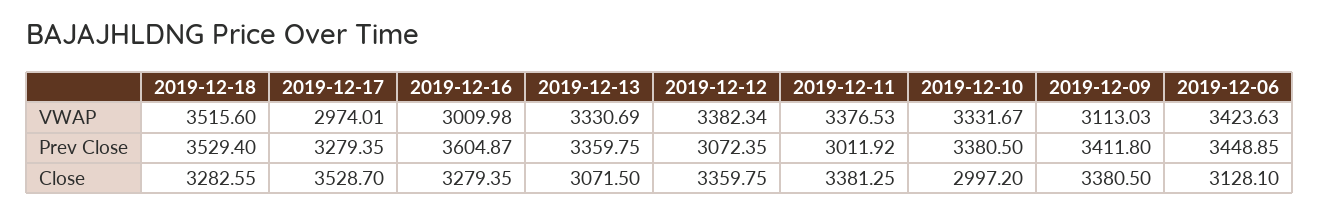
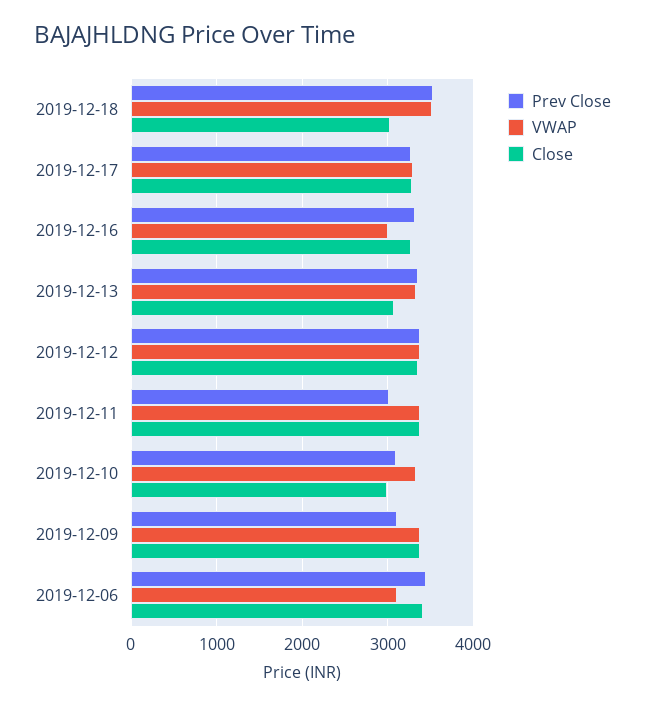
  {
    "VWAP": {
      "2019-12-18": 3515.6,
-     "2019-12-17": 2974.01,
+     "2019-12-17": 3300,
      "2019-12-16": 3009.98,
      "2019-12-13": 3330.69,
      "2019-12-12": 3382.34,
      "2019-12-11": 3376.53,
      "2019-12-10": 3331.67,
-     "2019-12-09": 3113.03,
+     "2019-12-09": 3400,
-     "2019-12-06": 3423.63
+     "2019-12-06": 3100
    },
    "Prev Close": {
      "2019-12-18": 3529.4,
      "2019-12-17": 3279.35,
-     "2019-12-16": 3604.87,
+     "2019-12-16": 3300,
      "2019-12-13": 3359.75,
-     "2019-12-12": 3072.35,
+     "2019-12-12": 3400,
      "2019-12-11": 3011.92,
-     "2019-12-10": 3380.5,
+     "2019-12-10": 3100,
-     "2019-12-09": 3411.8,
+     "2019-12-09": 3100,
      "2019-12-06": 3448.85
    },
    "Close": {
-     "2019-12-18": 3282.55,
+     "2019-12-18": 3000,
-     "2019-12-17": 3528.7,
+     "2019-12-17": 3300,
      "2019-12-16": 3279.35,
      "2019-12-13": 3071.5,
      "2019-12-12": 3359.75,
      "2019-12-11": 3381.25,
      "2019-12-10": 2997.2,
      "2019-12-09": 3380.5,
-     "2019-12-06": 3128.1
+     "2019-12-06": 3400
    }
  }

